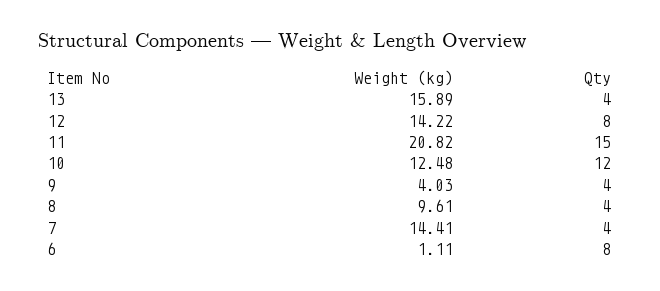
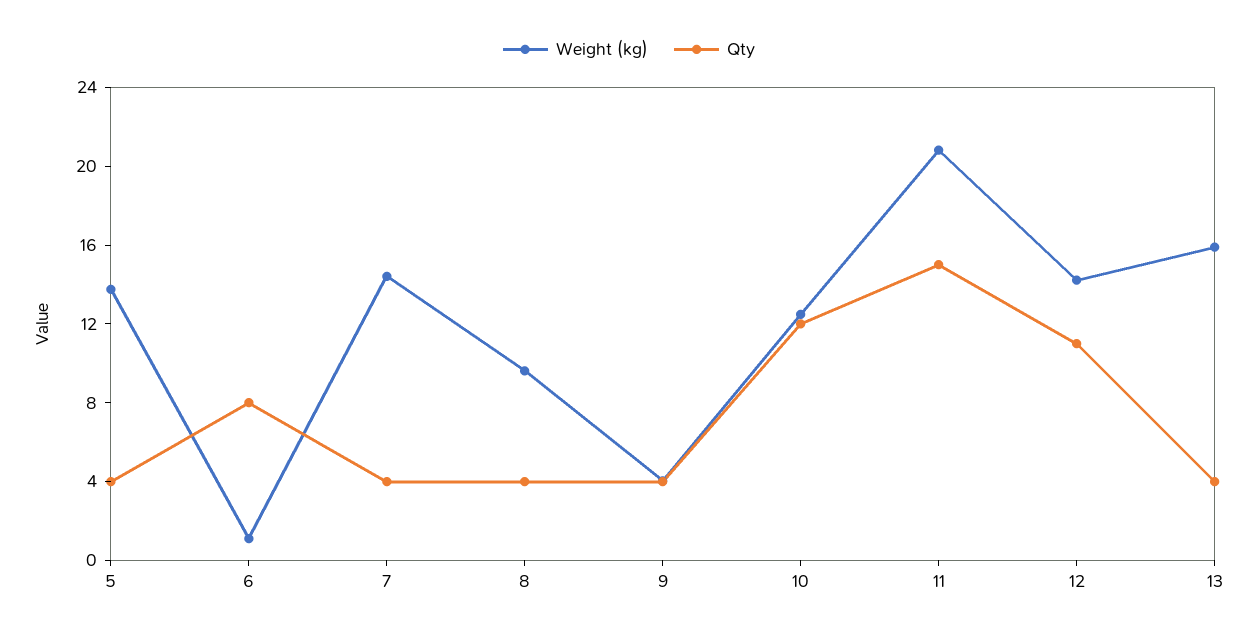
  {
    "Weight (kg)": {
      "13": 15.89,
      "12": 14.22,
      "11": 20.82,
      "10": 12.48,
      "9": 4.03,
      "8": 9.61,
      "7": 14.41,
-     "6": 1.11
+     "6": 1.11,
+     "5": 14
    },
    "Qty": {
      "13": 4,
-     "12": 8,
+     "12": 11,
      "11": 15,
      "10": 12,
      "9": 4,
      "8": 4,
      "7": 4,
-     "6": 8
+     "6": 8,
+     "5": 4
    }
  }

